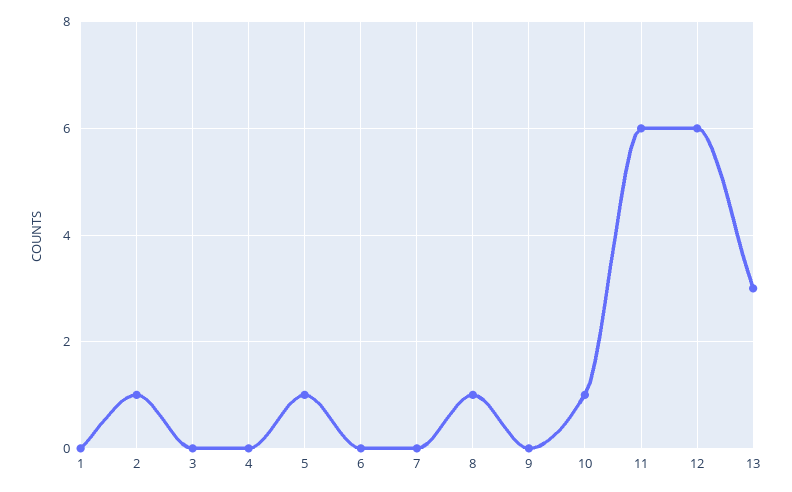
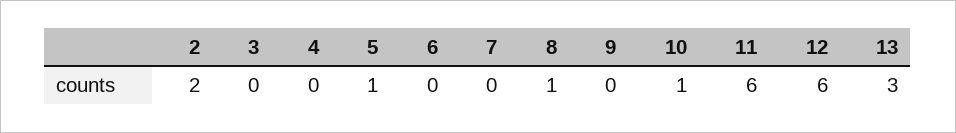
  {
-   "1": 0,
-   "2": 1,
+   "2": 2,
    "3": 0,
    "4": 0,
    "5": 1,
    "6": 0,
    "7": 0,
    "8": 1,
    "9": 0,
    "10": 1,
    "11": 6,
    "12": 6,
    "13": 3
  }

